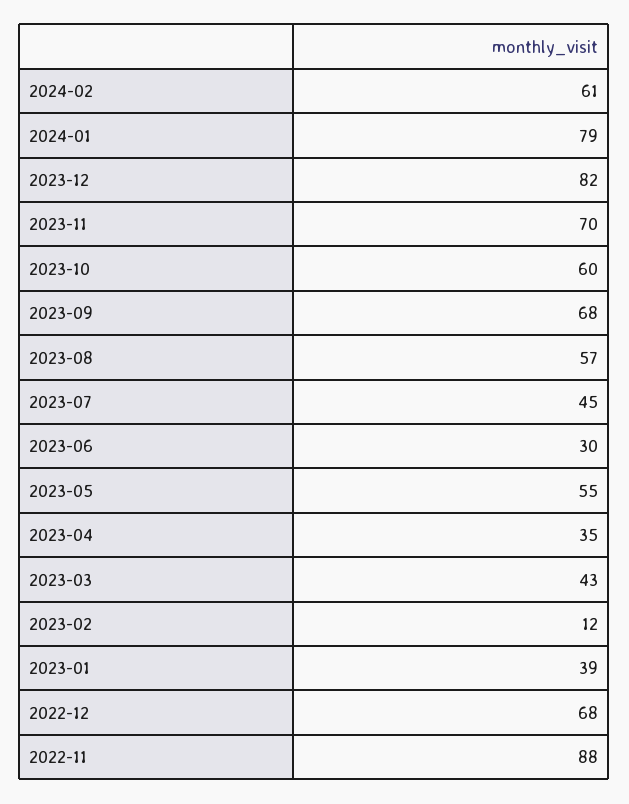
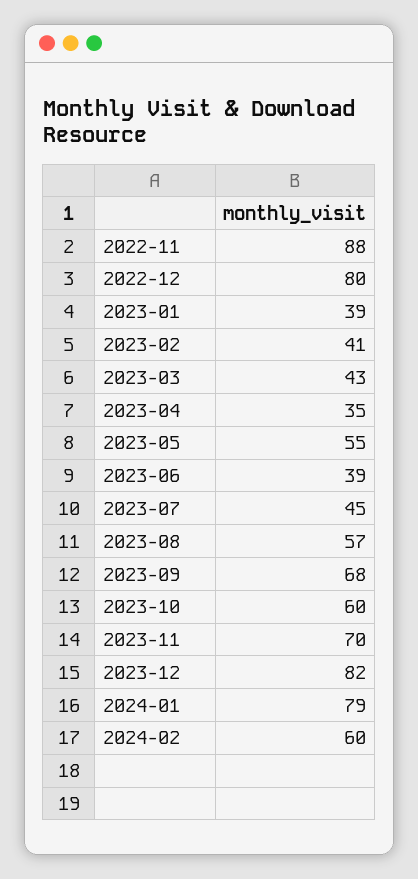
  {
-   "2024-02": 61,
+   "2024-02": 60,
    "2024-01": 79,
    "2023-12": 82,
    "2023-11": 70,
    "2023-10": 60,
    "2023-09": 68,
    "2023-08": 57,
    "2023-07": 45,
-   "2023-06": 30,
+   "2023-06": 39,
    "2023-05": 55,
    "2023-04": 35,
    "2023-03": 43,
-   "2023-02": 12,
+   "2023-02": 41,
    "2023-01": 39,
-   "2022-12": 68,
+   "2022-12": 80,
    "2022-11": 88
  }

